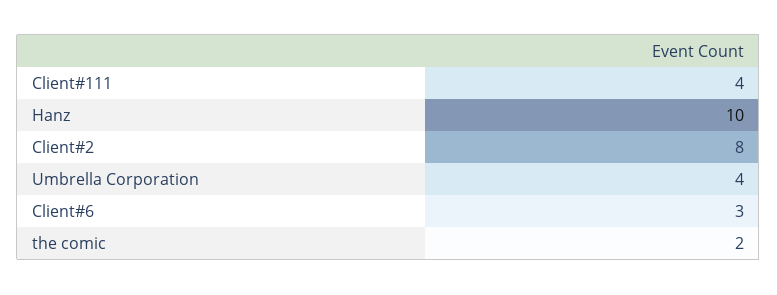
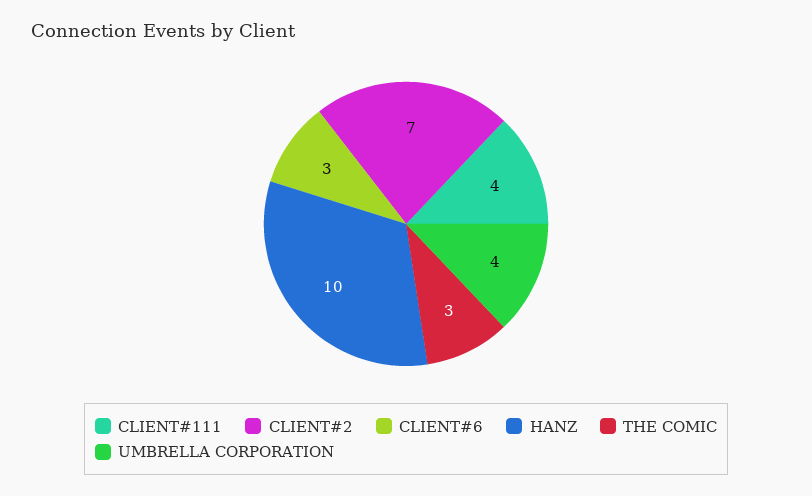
  {
    "Client#111": 4,
    "Hanz": 10,
-   "Client#2": 8,
+   "Client#2": 7,
    "Umbrella Corporation": 4,
    "Client#6": 3,
-   "the comic": 2
+   "the comic": 3
  }

